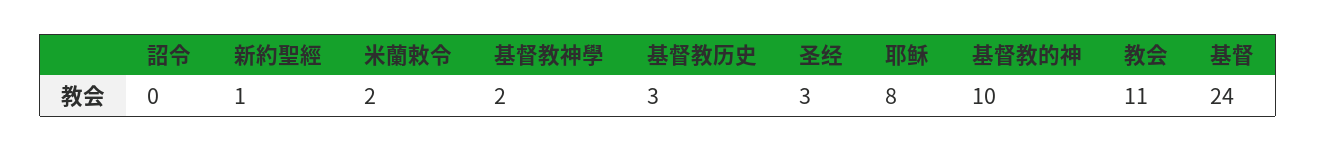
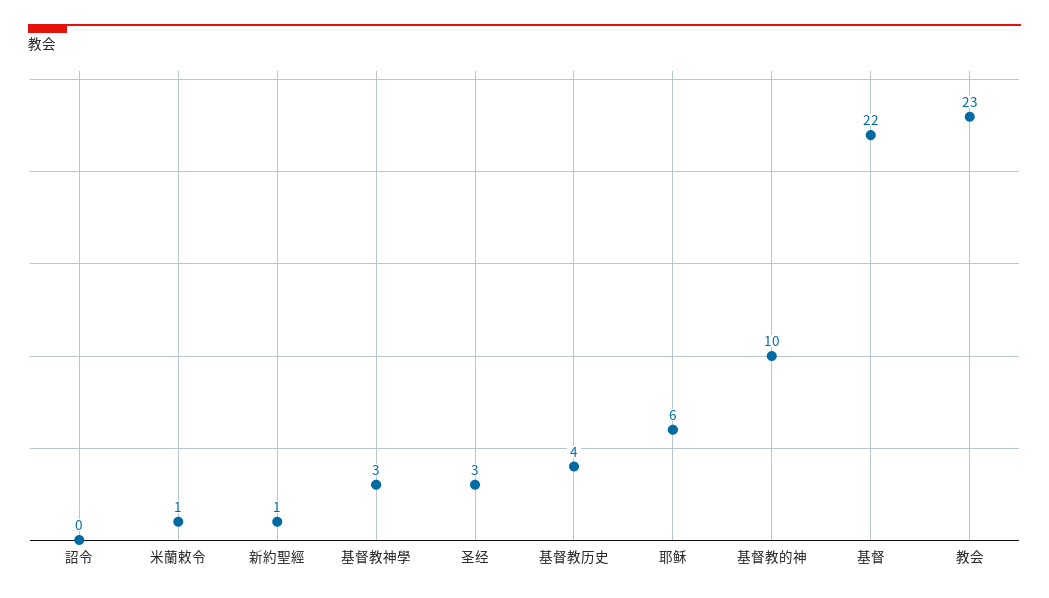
  {
    "詔令": 0,
    "新約聖經": 1,
-   "米蘭敕令": 2,
+   "米蘭敕令": 1,
-   "基督教神學": 2,
+   "基督教神學": 3,
-   "基督教历史": 3,
+   "基督教历史": 4,
    "圣经": 3,
-   "耶稣": 8,
+   "耶稣": 6,
    "基督教的神": 10,
-   "教会": 11,
+   "教会": 23,
-   "基督": 24
+   "基督": 22
  }

